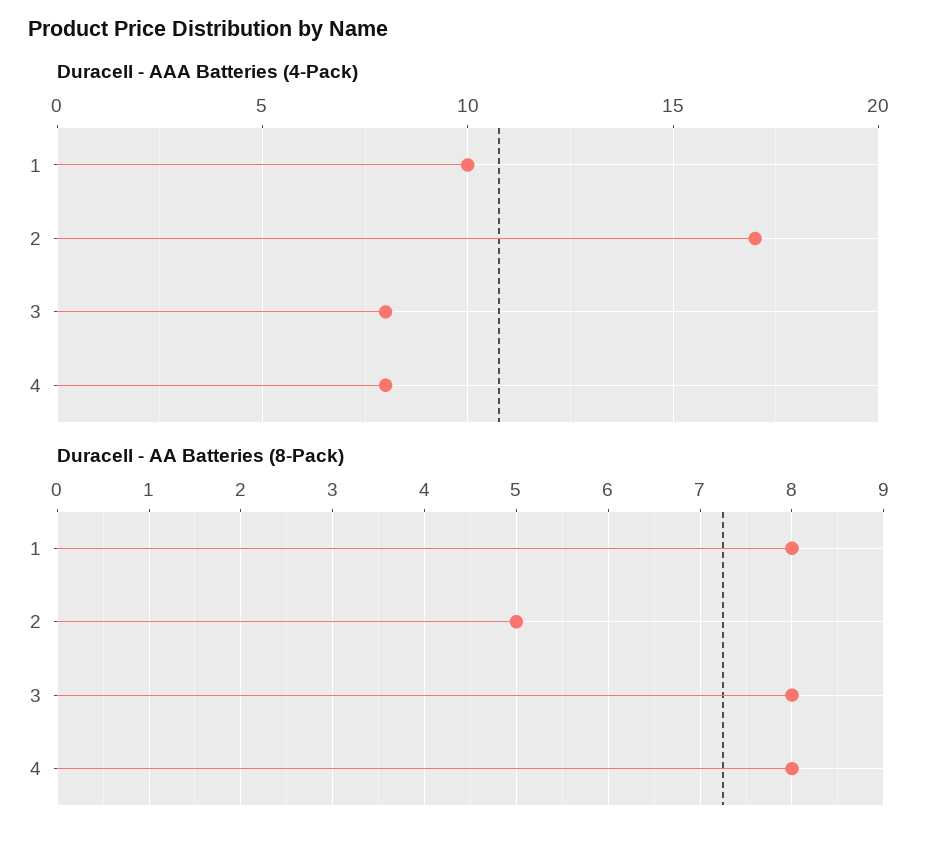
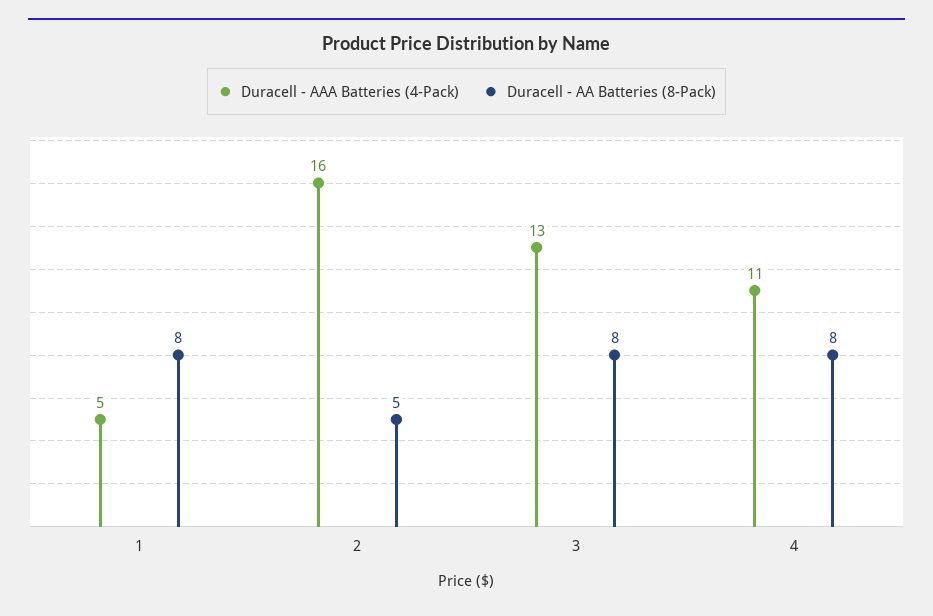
  {
    "Duracell - AAA Batteries (4-Pack)": {
-     "1": 10,
+     "1": 5,
-     "2": 17,
+     "2": 16,
-     "3": 8,
+     "3": 13,
-     "4": 8
+     "4": 11
    },
    "Duracell - AA Batteries (8-Pack)": {
      "1": 8,
      "2": 5,
      "3": 8,
      "4": 8
    }
  }

